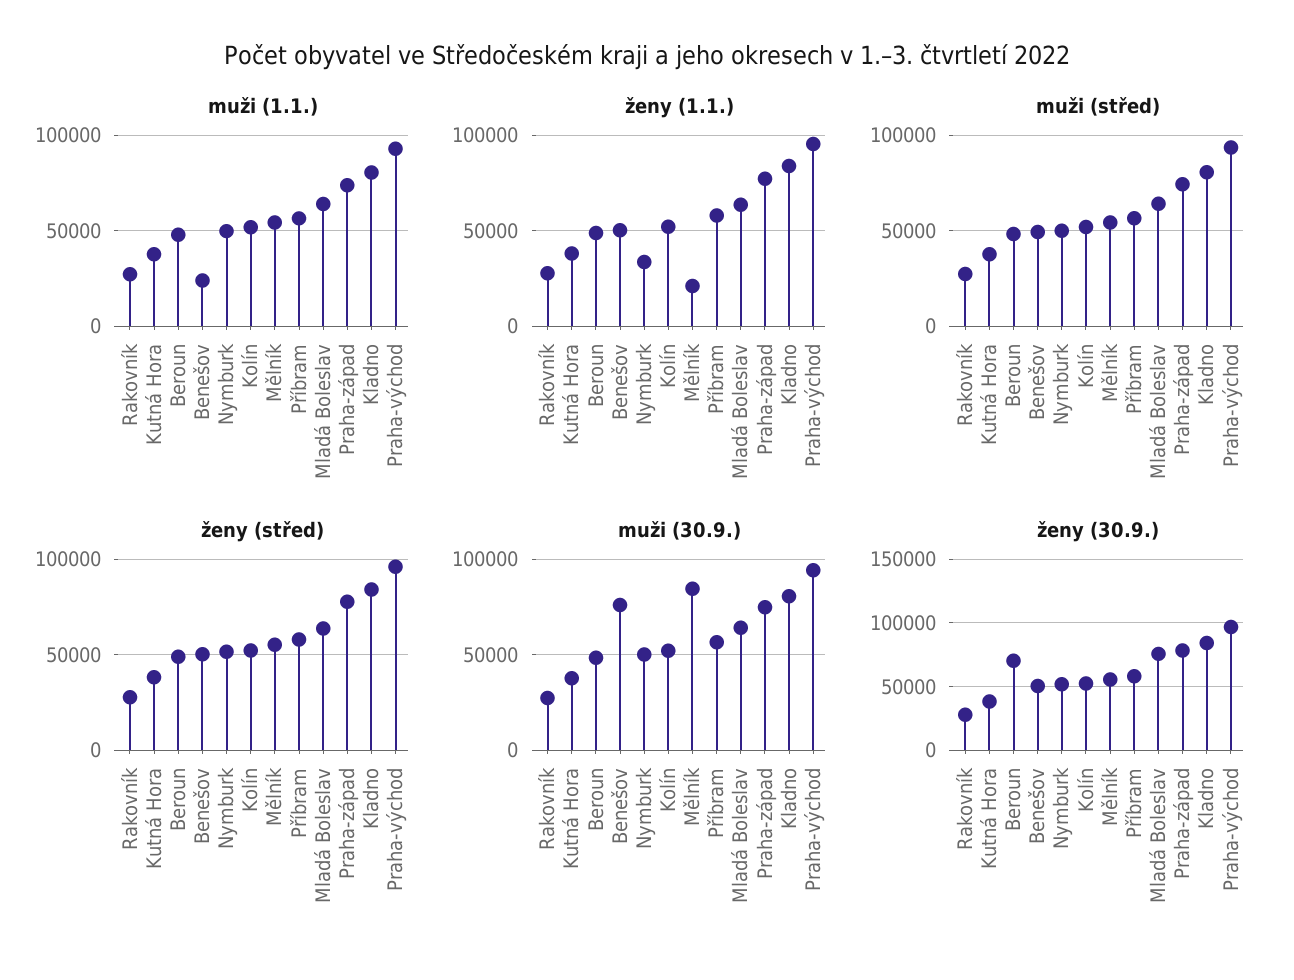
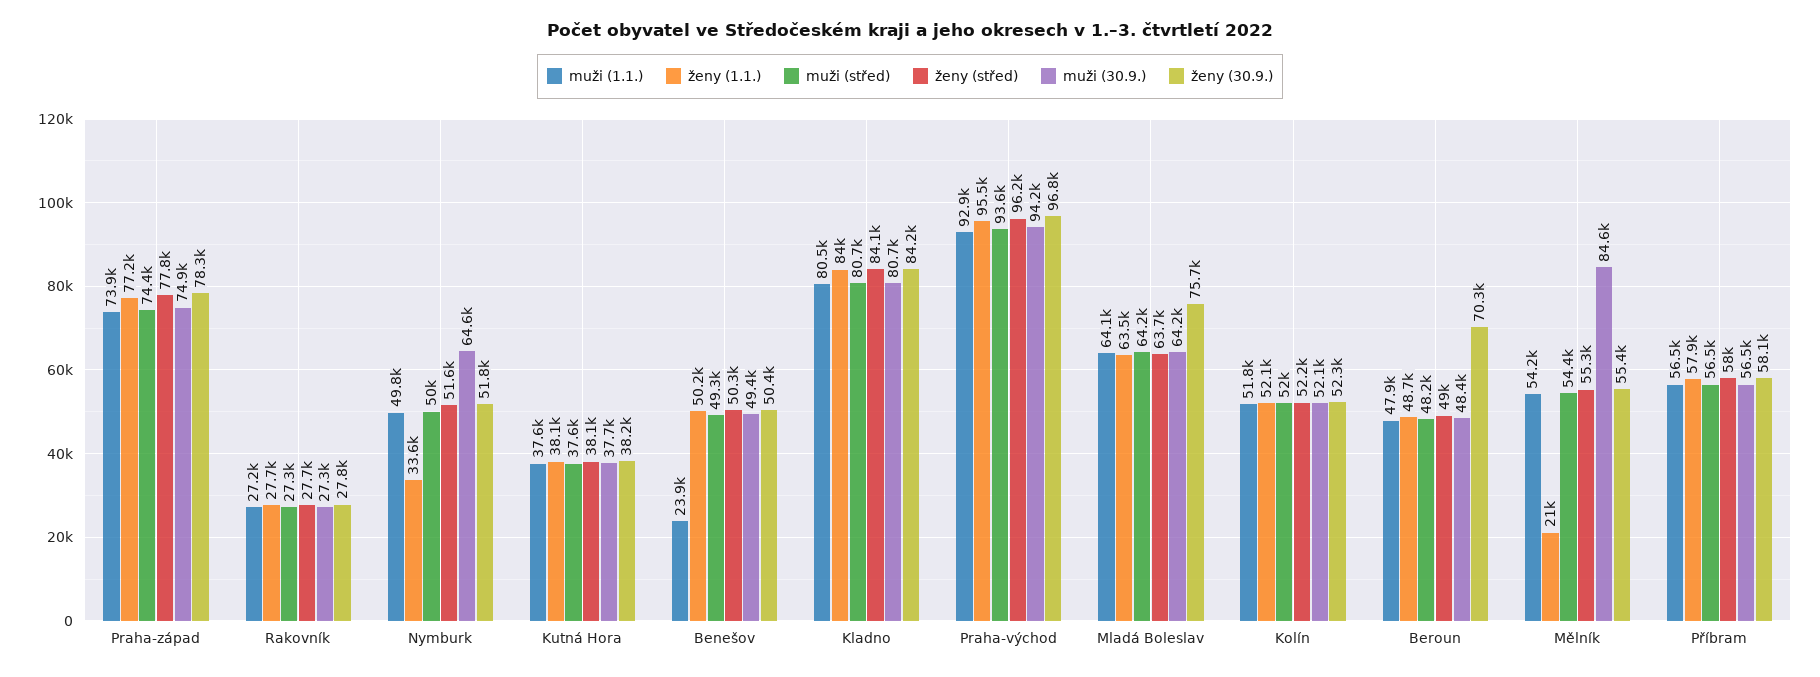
  {
    "muži (1.1.)": {
      "Rakovník": 27200,
      "Kutná Hora": 37600,
      "Beroun": 47900,
      "Benešov": 23900,
      "Nymburk": 49800,
      "Kolín": 51800,
      "Mělník": 54200,
      "Příbram": 56500,
      "Mladá Boleslav": 64100,
      "Praha-západ": 73900,
      "Kladno": 80500,
      "Praha-východ": 92900
    },
    "ženy (1.1.)": {
      "Rakovník": 27700,
      "Kutná Hora": 38100,
      "Beroun": 48700,
      "Benešov": 50200,
      "Nymburk": 33600,
      "Kolín": 52100,
      "Mělník": 21000,
      "Příbram": 57900,
      "Mladá Boleslav": 63500,
      "Praha-západ": 77200,
      "Kladno": 84000,
      "Praha-východ": 95500
    },
    "muži (střed)": {
      "Rakovník": 27300,
      "Kutná Hora": 37600,
      "Beroun": 48200,
      "Benešov": 49300,
      "Nymburk": 50000,
      "Kolín": 52000,
      "Mělník": 54400,
      "Příbram": 56500,
      "Mladá Boleslav": 64200,
      "Praha-západ": 74400,
      "Kladno": 80700,
      "Praha-východ": 93600
    },
    "ženy (střed)": {
      "Rakovník": 27700,
      "Kutná Hora": 38100,
      "Beroun": 49000,
      "Benešov": 50300,
      "Nymburk": 51600,
      "Kolín": 52200,
      "Mělník": 55300,
      "Příbram": 58000,
      "Mladá Boleslav": 63700,
      "Praha-západ": 77800,
      "Kladno": 84100,
      "Praha-východ": 96200
    },
    "muži (30.9.)": {
      "Rakovník": 27300,
      "Kutná Hora": 37700,
      "Beroun": 48400,
-     "Benešov": 75000,
+     "Benešov": 49400,
-     "Nymburk": 50000,
+     "Nymburk": 64600,
      "Kolín": 52100,
      "Mělník": 84600,
      "Příbram": 56500,
      "Mladá Boleslav": 64200,
      "Praha-západ": 74900,
      "Kladno": 80700,
      "Praha-východ": 94200
    },
    "ženy (30.9.)": {
      "Rakovník": 27800,
      "Kutná Hora": 38200,
      "Beroun": 70300,
      "Benešov": 50400,
      "Nymburk": 51800,
      "Kolín": 52300,
      "Mělník": 55400,
      "Příbram": 58100,
      "Mladá Boleslav": 75700,
      "Praha-západ": 78300,
      "Kladno": 84200,
      "Praha-východ": 96800
    }
  }

